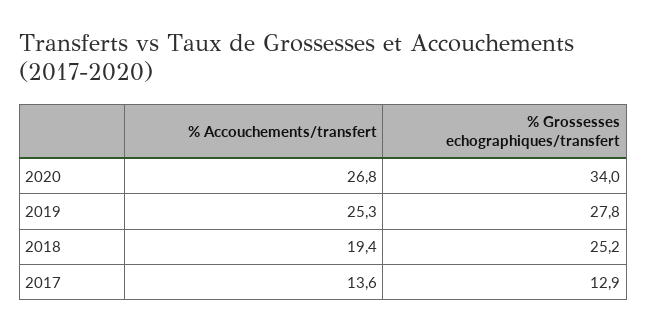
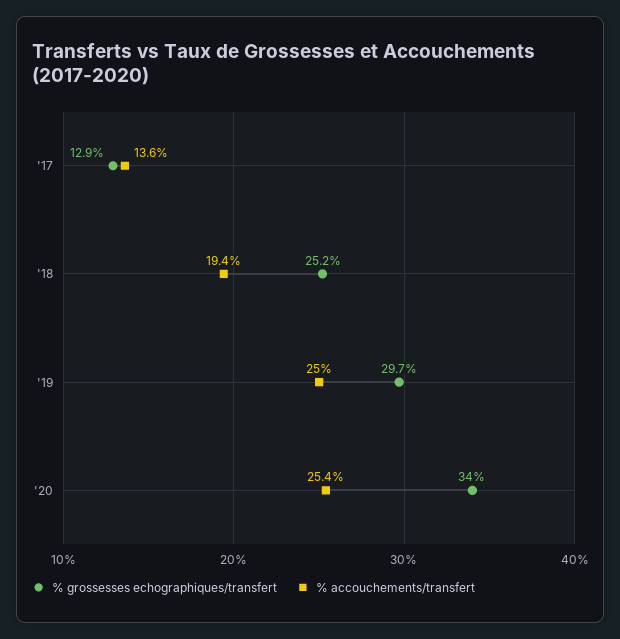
  {
    "% Accouchements/transfert": {
-     "2020": 26.8,
+     "2020": 25.4,
-     "2019": 25.3,
+     "2019": 25,
      "2018": 19.4,
      "2017": 13.6
    },
    "% Grossesses echographiques/transfert": {
      "2020": 34,
-     "2019": 27.8,
+     "2019": 29.7,
      "2018": 25.2,
      "2017": 12.9
    }
  }

